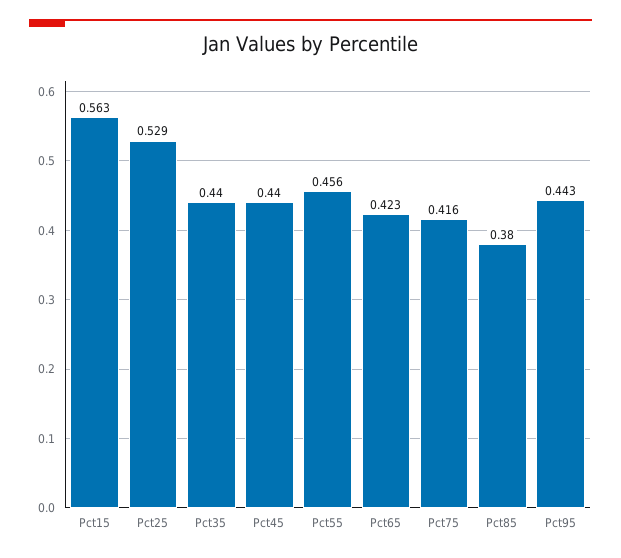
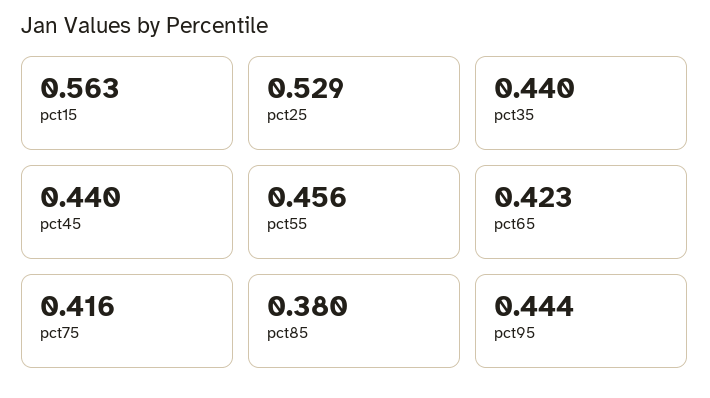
  {
    "Pct15": 0.563,
    "Pct25": 0.529,
    "Pct35": 0.44,
    "Pct45": 0.44,
    "Pct55": 0.456,
    "Pct65": 0.423,
    "Pct75": 0.416,
    "Pct85": 0.38,
-   "Pct95": 0.443
+   "Pct95": 0.444
  }

